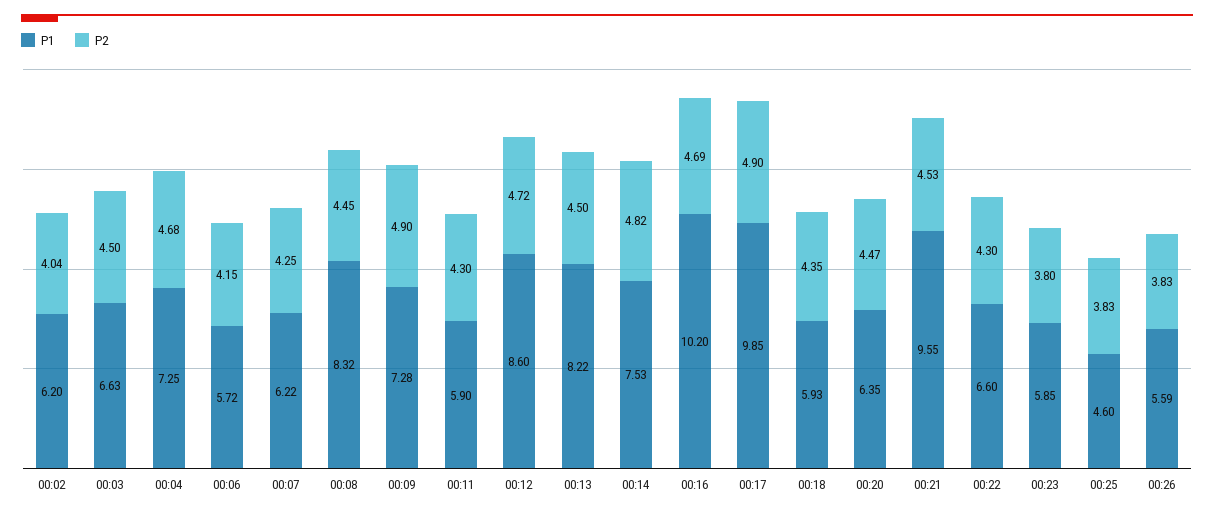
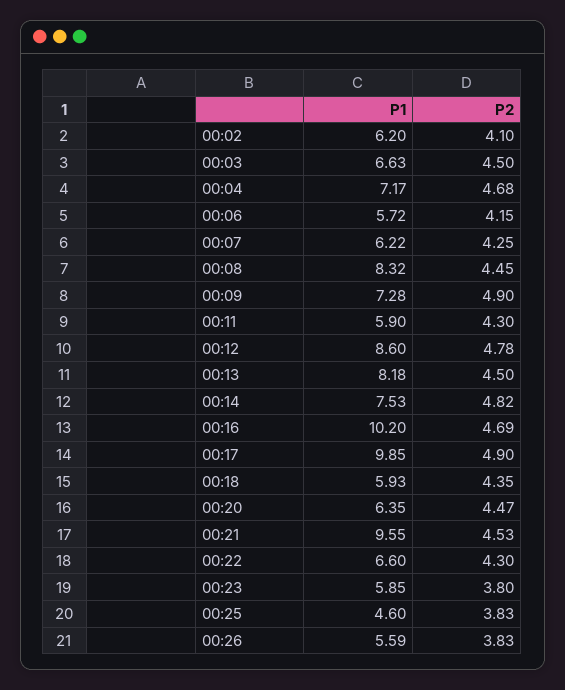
  {
    "P1": {
      "00:02": 6.2,
      "00:03": 6.63,
-     "00:04": 7.25,
+     "00:04": 7.17,
      "00:06": 5.72,
      "00:07": 6.22,
      "00:08": 8.32,
      "00:09": 7.28,
      "00:11": 5.9,
      "00:12": 8.6,
-     "00:13": 8.22,
+     "00:13": 8.18,
      "00:14": 7.53,
      "00:16": 10.2,
      "00:17": 9.85,
      "00:18": 5.93,
      "00:20": 6.35,
      "00:21": 9.55,
      "00:22": 6.6,
      "00:23": 5.85,
      "00:25": 4.6,
      "00:26": 5.59
    },
    "P2": {
-     "00:02": 4.04,
+     "00:02": 4.1,
      "00:03": 4.5,
      "00:04": 4.68,
      "00:06": 4.15,
      "00:07": 4.25,
      "00:08": 4.45,
      "00:09": 4.9,
      "00:11": 4.3,
-     "00:12": 4.72,
+     "00:12": 4.78,
      "00:13": 4.5,
      "00:14": 4.82,
      "00:16": 4.69,
      "00:17": 4.9,
      "00:18": 4.35,
      "00:20": 4.47,
      "00:21": 4.53,
      "00:22": 4.3,
      "00:23": 3.8,
      "00:25": 3.83,
      "00:26": 3.83
    }
  }

